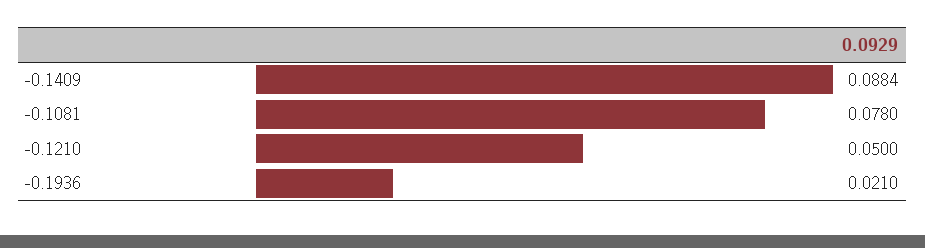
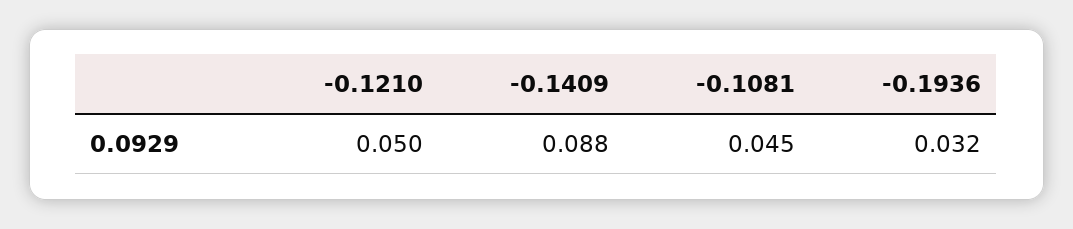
  {
    "-0.1409": 0.0884,
-   "-0.1081": 0.078,
+   "-0.1081": 0.045,
    "-0.1210": 0.05,
-   "-0.1936": 0.021
+   "-0.1936": 0.032
  }

